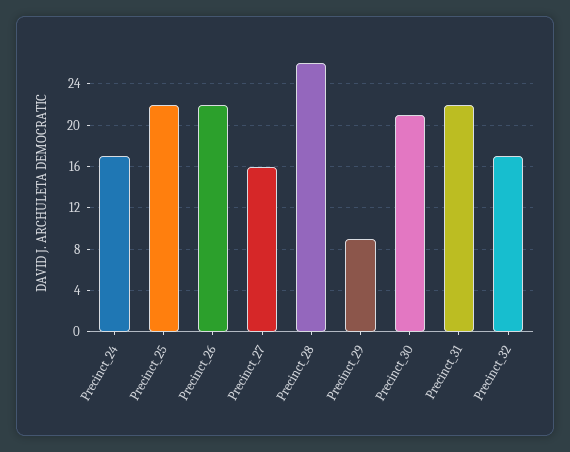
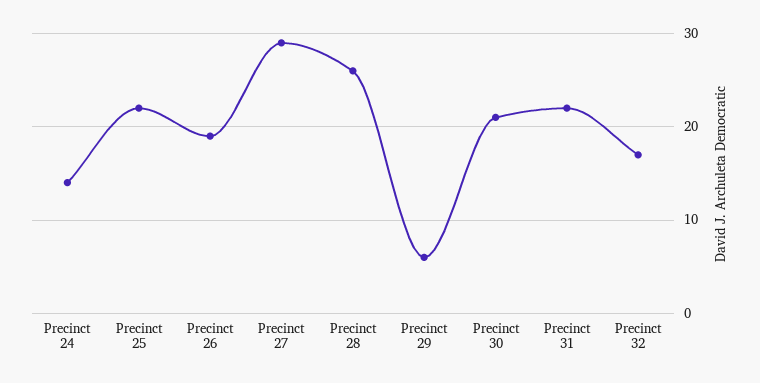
  {
-   "Precinct_24": 17,
+   "Precinct_24": 14,
    "Precinct_25": 22,
-   "Precinct_26": 22,
+   "Precinct_26": 19,
-   "Precinct_27": 16,
+   "Precinct_27": 29,
    "Precinct_28": 26,
-   "Precinct_29": 9,
+   "Precinct_29": 6,
    "Precinct_30": 21,
    "Precinct_31": 22,
    "Precinct_32": 17
  }

